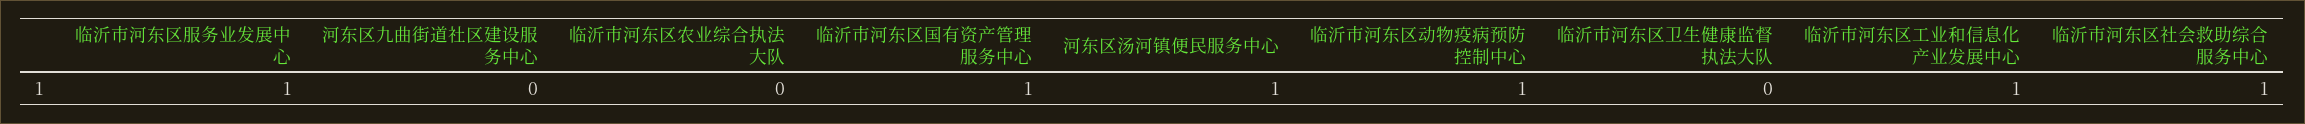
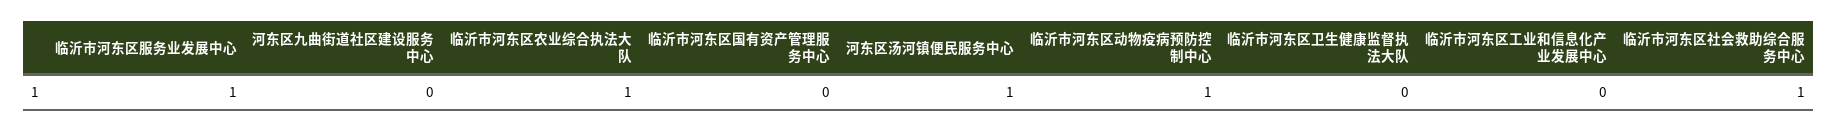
  {
    "临沂市河东区服务业发展中心": 1,
    "河东区九曲街道社区建设服务中心": 0,
-   "临沂市河东区农业综合执法大队": 0,
+   "临沂市河东区农业综合执法大队": 1,
-   "临沂市河东区国有资产管理服务中心": 1,
+   "临沂市河东区国有资产管理服务中心": 0,
    "河东区汤河镇便民服务中心": 1,
    "临沂市河东区动物疫病预防控制中心": 1,
    "临沂市河东区卫生健康监督执法大队": 0,
-   "临沂市河东区工业和信息化产业发展中心": 1,
+   "临沂市河东区工业和信息化产业发展中心": 0,
    "临沂市河东区社会救助综合服务中心": 1
  }

